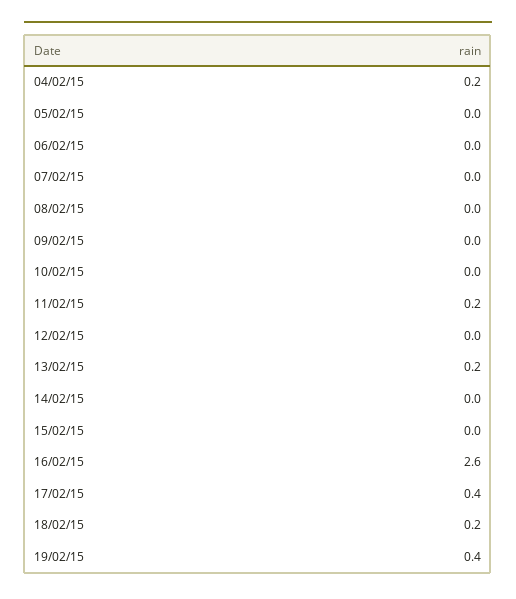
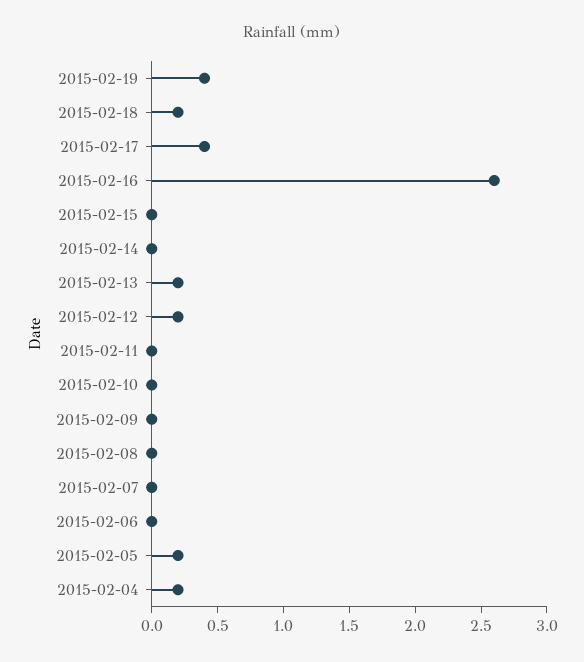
  {
    "04/02/15": 0.2,
-   "05/02/15": 0,
+   "05/02/15": 0.2,
    "06/02/15": 0,
    "07/02/15": 0,
    "08/02/15": 0,
    "09/02/15": 0,
    "10/02/15": 0,
-   "11/02/15": 0.2,
+   "11/02/15": 0,
-   "12/02/15": 0,
+   "12/02/15": 0.2,
    "13/02/15": 0.2,
    "14/02/15": 0,
    "15/02/15": 0,
    "16/02/15": 2.6,
    "17/02/15": 0.4,
    "18/02/15": 0.2,
    "19/02/15": 0.4
  }

